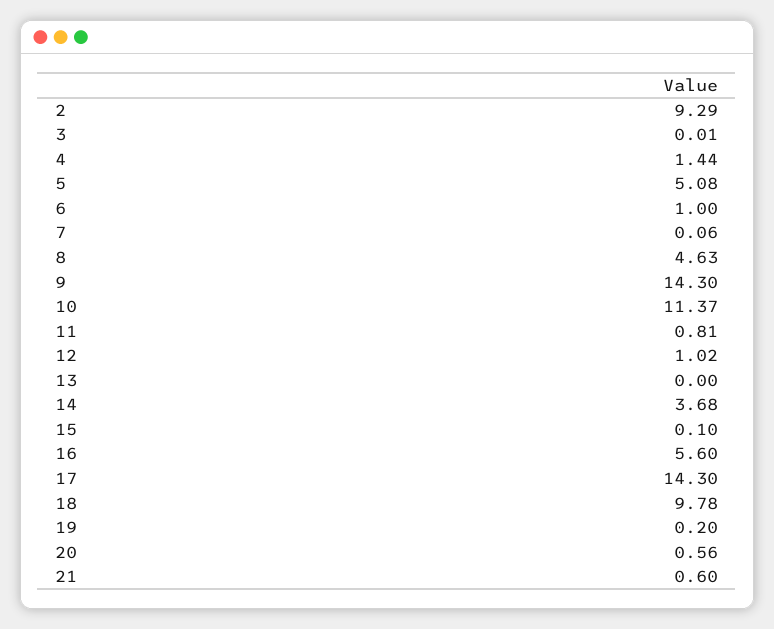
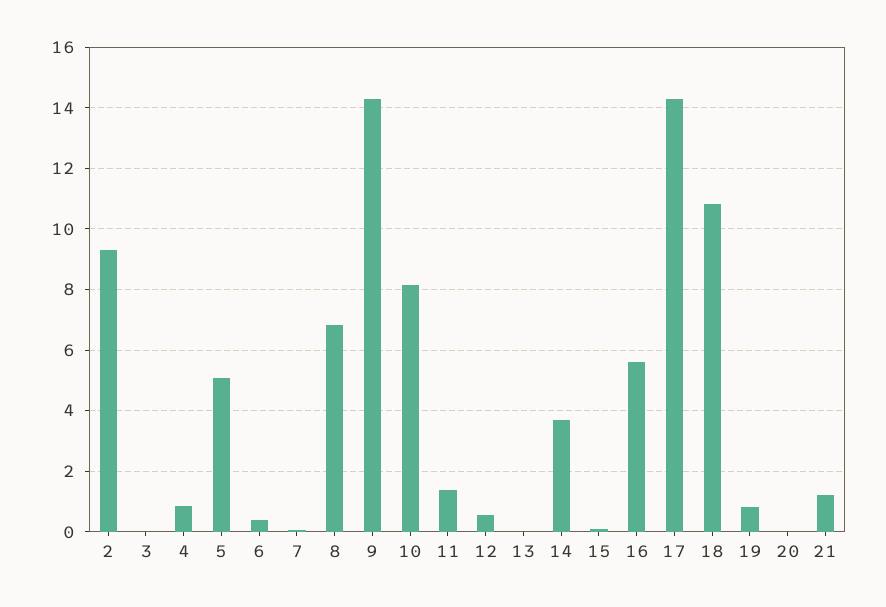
  {
    "2": 9.29,
    "3": 0.01,
-   "4": 1.44,
+   "4": 0.8,
    "5": 5.08,
-   "6": 1,
+   "6": 0.4,
    "7": 0.06,
-   "8": 4.63,
+   "8": 6.8,
    "9": 14.3,
-   "10": 11.37,
+   "10": 8.2,
-   "11": 0.81,
+   "11": 1.4,
-   "12": 1.02,
+   "12": 0.6,
    "13": 0,
    "14": 3.68,
    "15": 0.1,
    "16": 5.6,
    "17": 14.3,
-   "18": 9.78,
+   "18": 10.8,
-   "19": 0.2,
+   "19": 0.8,
-   "20": 0.56,
+   "20": 0,
-   "21": 0.6
+   "21": 1.2
  }

